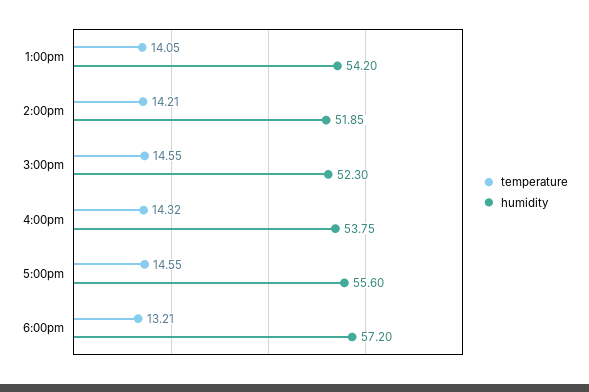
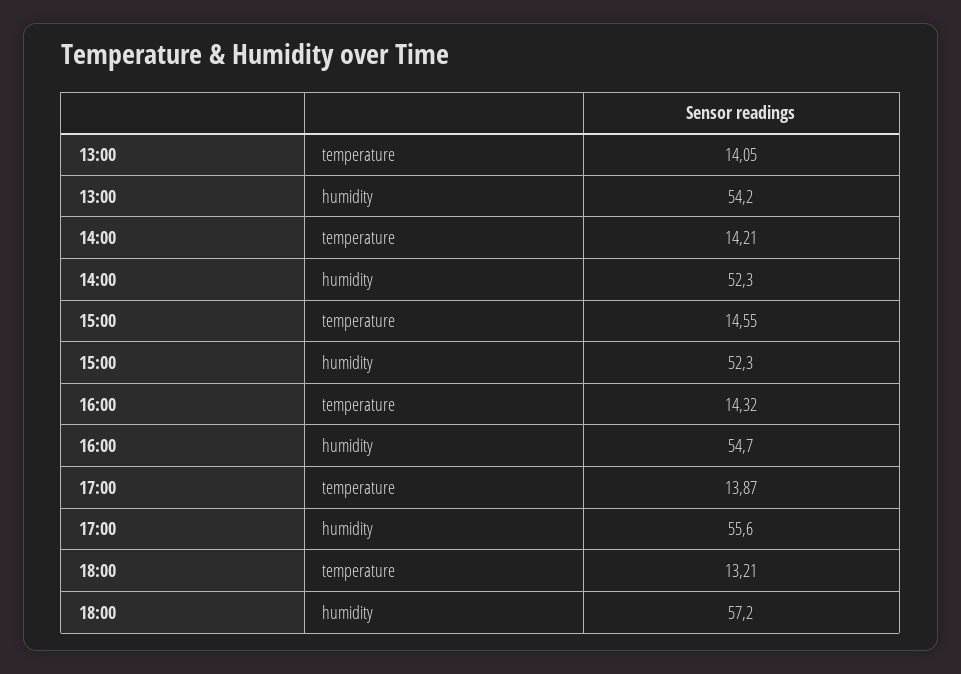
  {
    "temperature": {
      "1:00pm": 14.05,
      "2:00pm": 14.21,
      "3:00pm": 14.55,
      "4:00pm": 14.32,
-     "5:00pm": 14.55,
+     "5:00pm": 13.87,
      "6:00pm": 13.21
    },
    "humidity": {
      "1:00pm": 54.2,
-     "2:00pm": 51.85,
+     "2:00pm": 52.3,
      "3:00pm": 52.3,
-     "4:00pm": 53.75,
+     "4:00pm": 54.7,
      "5:00pm": 55.6,
      "6:00pm": 57.2
    }
  }

